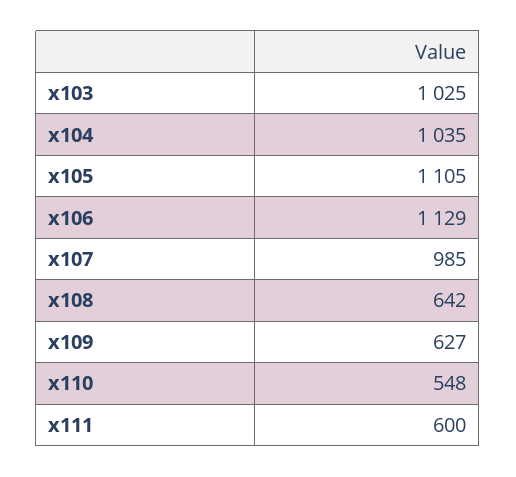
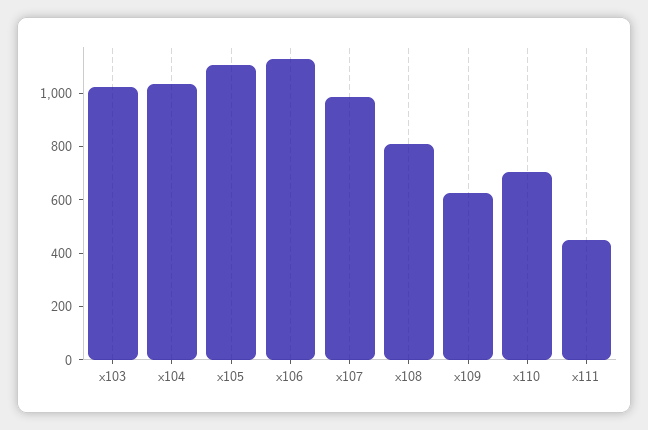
  {
    "x103": 1025,
    "x104": 1035,
    "x105": 1105,
    "x106": 1129,
    "x107": 985,
-   "x108": 642,
+   "x108": 800,
    "x109": 627,
-   "x110": 548,
+   "x110": 700,
-   "x111": 600
+   "x111": 450
  }

